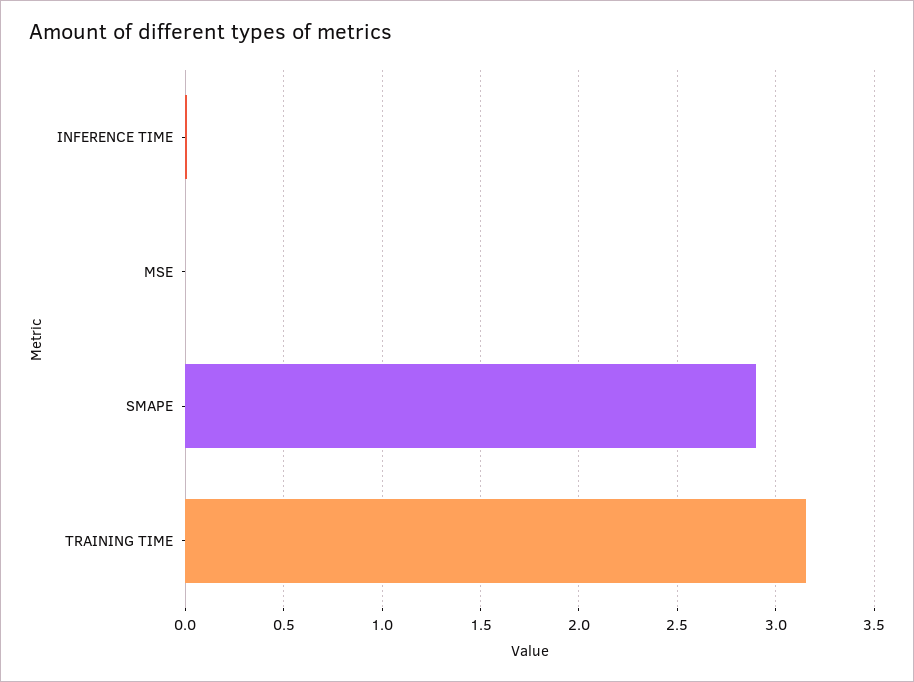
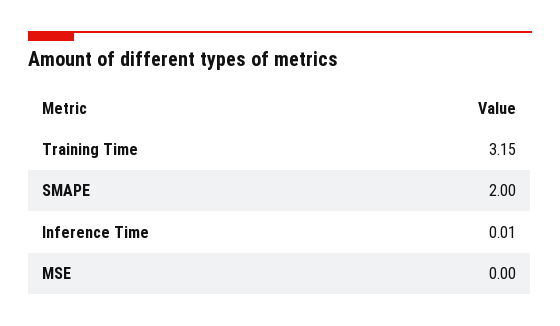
  {
    "INFERENCE TIME": 0.01,
    "MSE": 0,
-   "SMAPE": 2.9,
+   "SMAPE": 2,
    "TRAINING TIME": 3.15
  }

